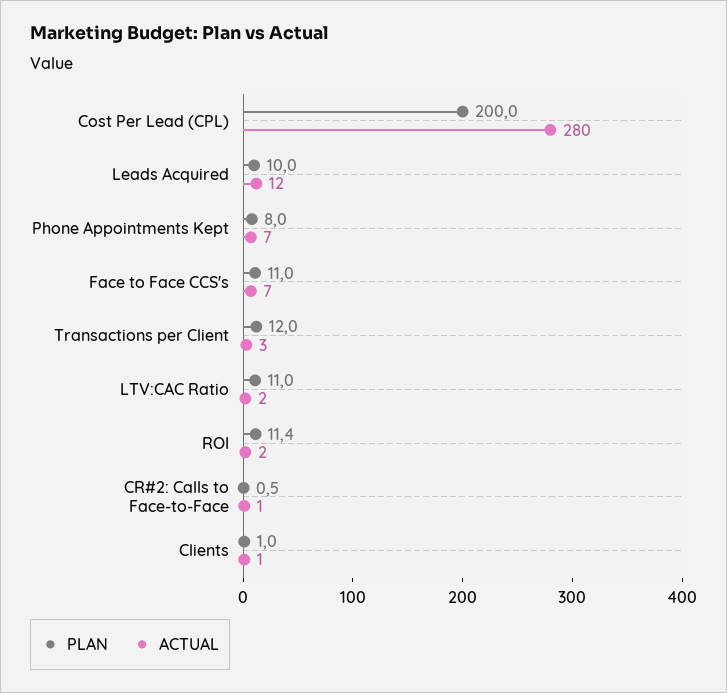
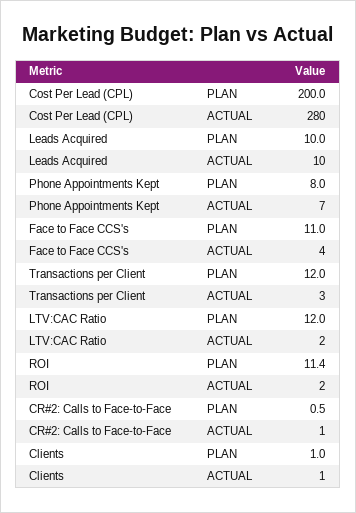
  {
    "PLAN": {
      "Cost Per Lead (CPL)": 200,
      "Leads Acquired": 10,
      "Phone Appointments Kept": 8,
      "Face to Face CCS's": 11,
      "Transactions per Client": 12,
-     "LTV:CAC Ratio": 11,
+     "LTV:CAC Ratio": 12,
      "ROI": 11.4,
      "CR#2: Calls to Face-to-Face": 0.5,
      "Clients": 1
    },
    "ACTUAL": {
      "Cost Per Lead (CPL)": 280,
-     "Leads Acquired": 12,
+     "Leads Acquired": 10,
      "Phone Appointments Kept": 7,
-     "Face to Face CCS's": 7,
+     "Face to Face CCS's": 4,
      "Transactions per Client": 3,
      "LTV:CAC Ratio": 2,
      "ROI": 2,
      "CR#2: Calls to Face-to-Face": 1,
      "Clients": 1
    }
  }

